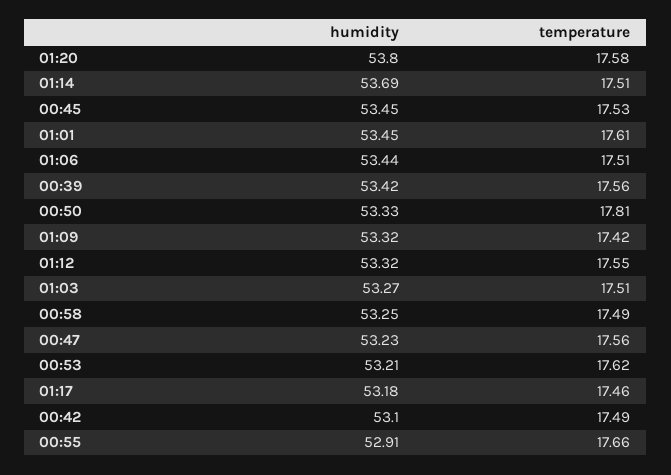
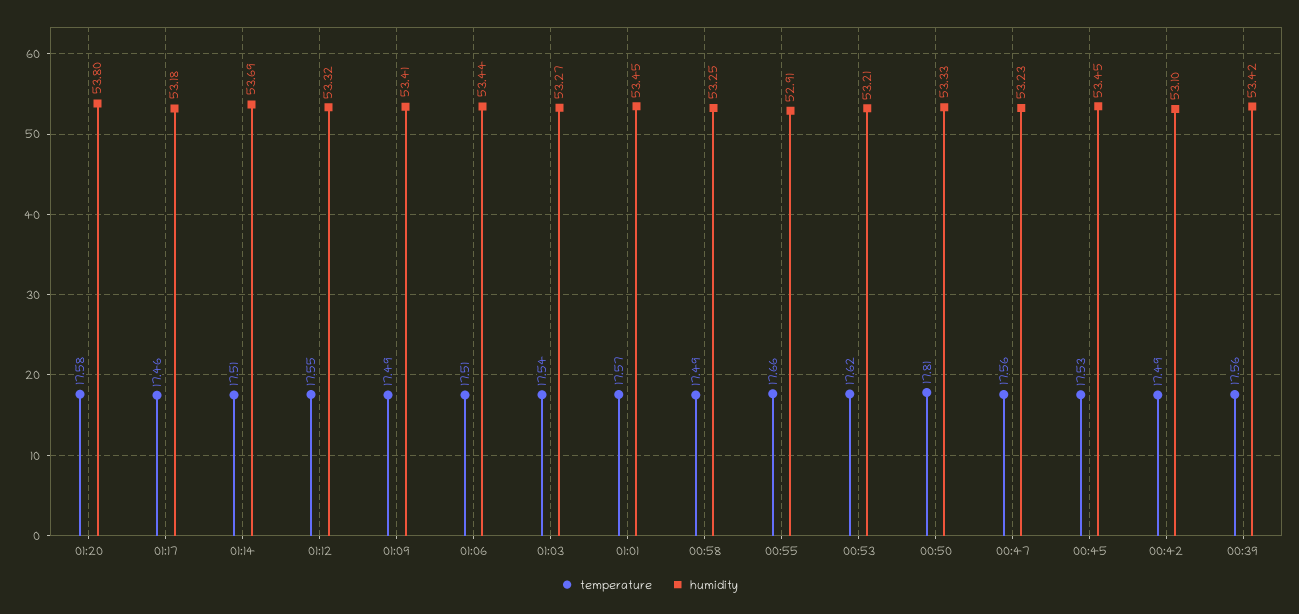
  {
    "humidity": {
      "01:20": 53.8,
      "01:14": 53.69,
      "00:45": 53.45,
      "01:01": 53.45,
      "01:06": 53.44,
      "00:39": 53.42,
      "00:50": 53.33,
-     "01:09": 53.32,
+     "01:09": 53.41,
      "01:12": 53.32,
      "01:03": 53.27,
      "00:58": 53.25,
      "00:47": 53.23,
      "00:53": 53.21,
      "01:17": 53.18,
      "00:42": 53.1,
      "00:55": 52.91
    },
    "temperature": {
      "01:20": 17.58,
      "01:14": 17.51,
      "00:45": 17.53,
-     "01:01": 17.61,
+     "01:01": 17.57,
      "01:06": 17.51,
      "00:39": 17.56,
      "00:50": 17.81,
-     "01:09": 17.42,
+     "01:09": 17.49,
      "01:12": 17.55,
-     "01:03": 17.51,
+     "01:03": 17.54,
      "00:58": 17.49,
      "00:47": 17.56,
      "00:53": 17.62,
      "01:17": 17.46,
      "00:42": 17.49,
      "00:55": 17.66
    }
  }

